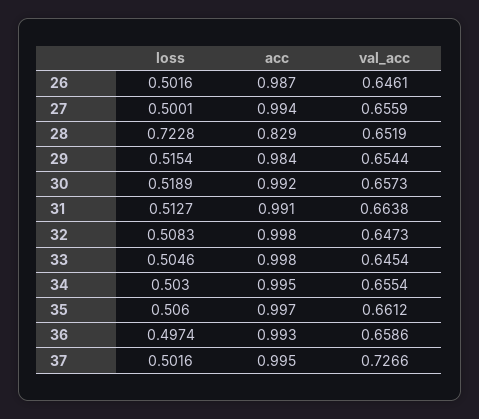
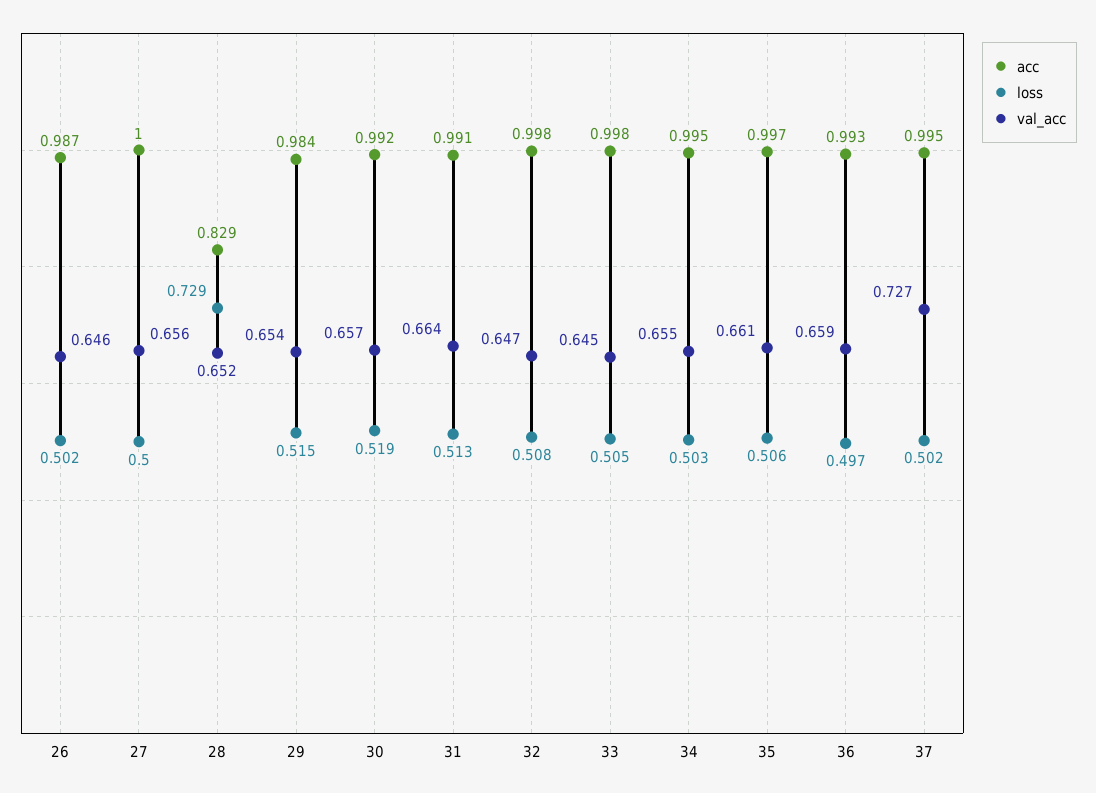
  {
    "loss": {
      "26": 0.5016,
      "27": 0.5001,
-     "28": 0.7228,
+     "28": 0.729,
      "29": 0.5154,
      "30": 0.5189,
      "31": 0.5127,
      "32": 0.5083,
      "33": 0.5046,
      "34": 0.503,
      "35": 0.506,
      "36": 0.4974,
      "37": 0.5016
    },
    "acc": {
      "26": 0.987,
-     "27": 0.994,
+     "27": 1,
      "28": 0.829,
      "29": 0.984,
      "30": 0.992,
      "31": 0.991,
      "32": 0.998,
      "33": 0.998,
      "34": 0.995,
      "35": 0.997,
      "36": 0.993,
      "37": 0.995
    },
    "val_acc": {
      "26": 0.6461,
      "27": 0.6559,
      "28": 0.6519,
      "29": 0.6544,
      "30": 0.6573,
      "31": 0.6638,
      "32": 0.6473,
      "33": 0.6454,
      "34": 0.6554,
      "35": 0.6612,
      "36": 0.6586,
      "37": 0.7266
    }
  }

